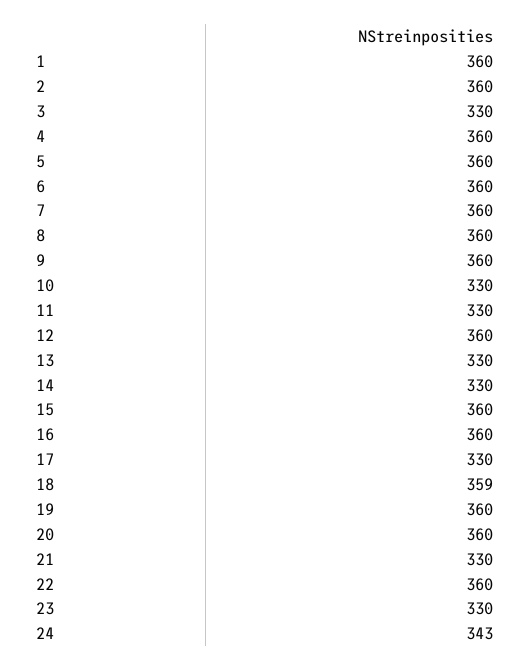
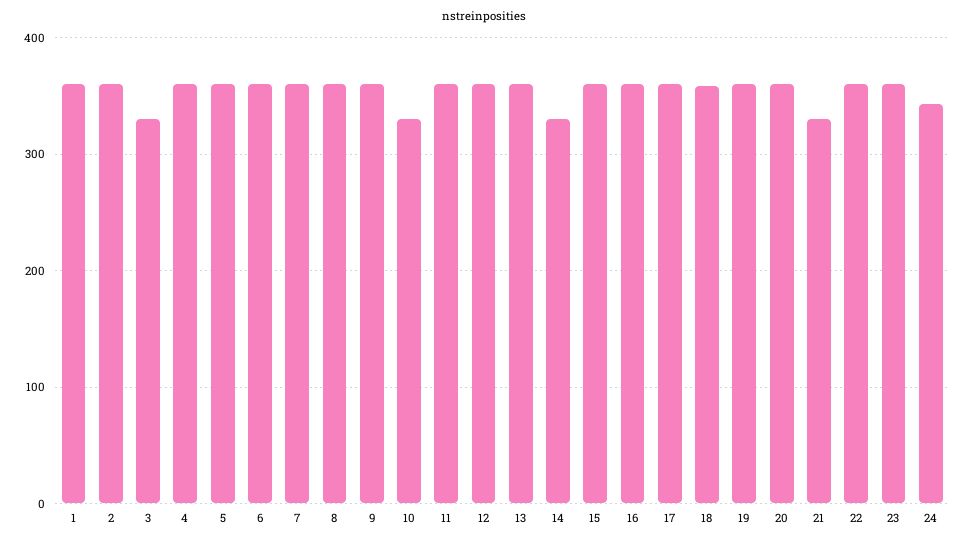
  {
    "1": 360,
    "2": 360,
    "3": 330,
    "4": 360,
    "5": 360,
    "6": 360,
    "7": 360,
    "8": 360,
    "9": 360,
    "10": 330,
-   "11": 330,
+   "11": 360,
    "12": 360,
-   "13": 330,
+   "13": 360,
    "14": 330,
    "15": 360,
    "16": 360,
-   "17": 330,
+   "17": 360,
    "18": 359,
    "19": 360,
    "20": 360,
    "21": 330,
    "22": 360,
-   "23": 330,
+   "23": 360,
    "24": 343
  }

